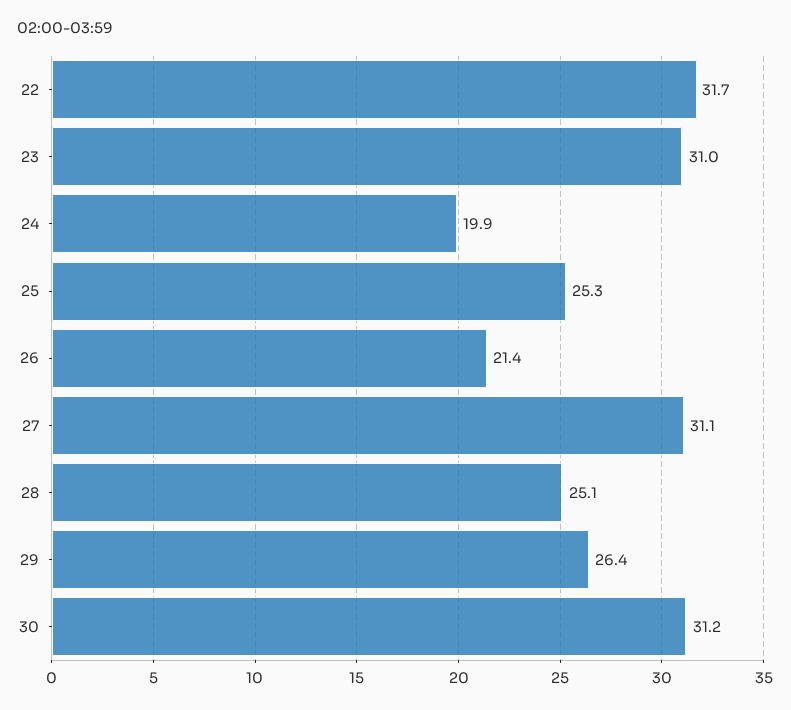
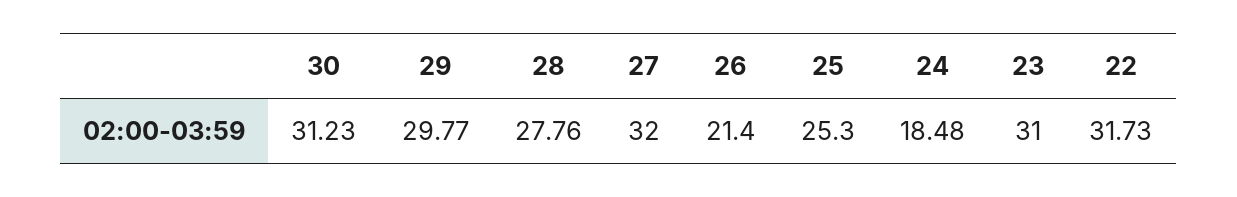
  {
    "22": 31.73,
    "23": 31,
-   "24": 19.9,
+   "24": 18.48,
    "25": 25.3,
    "26": 21.4,
-   "27": 31.1,
+   "27": 32,
-   "28": 25.1,
+   "28": 27.76,
-   "29": 26.4,
+   "29": 29.77,
    "30": 31.23
  }

